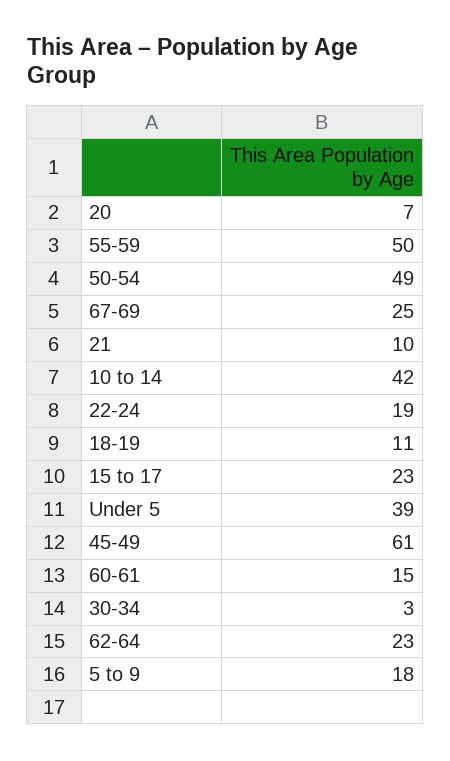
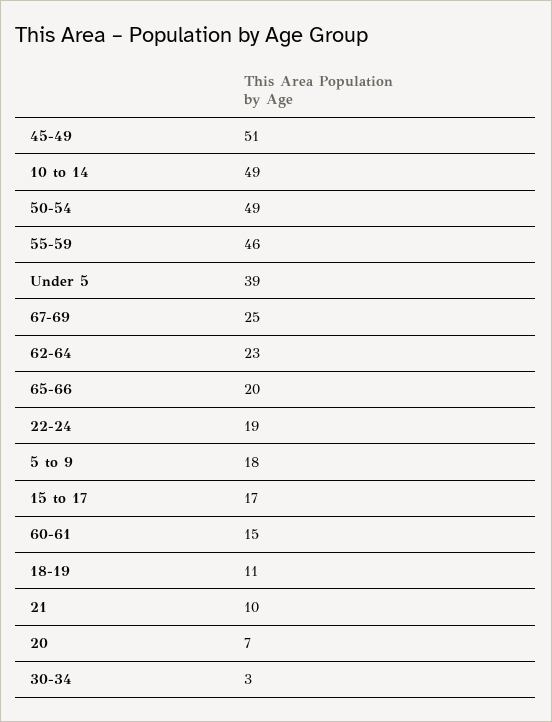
  {
    "20": 7,
-   "55-59": 50,
+   "55-59": 46,
    "50-54": 49,
    "67-69": 25,
    "21": 10,
-   "10 to 14": 42,
+   "10 to 14": 49,
    "22-24": 19,
    "18-19": 11,
-   "15 to 17": 23,
+   "15 to 17": 17,
    "Under 5": 39,
-   "45-49": 61,
+   "45-49": 51,
    "60-61": 15,
    "30-34": 3,
    "62-64": 23,
-   "5 to 9": 18
+   "5 to 9": 18,
+   "65-66": 20
  }

